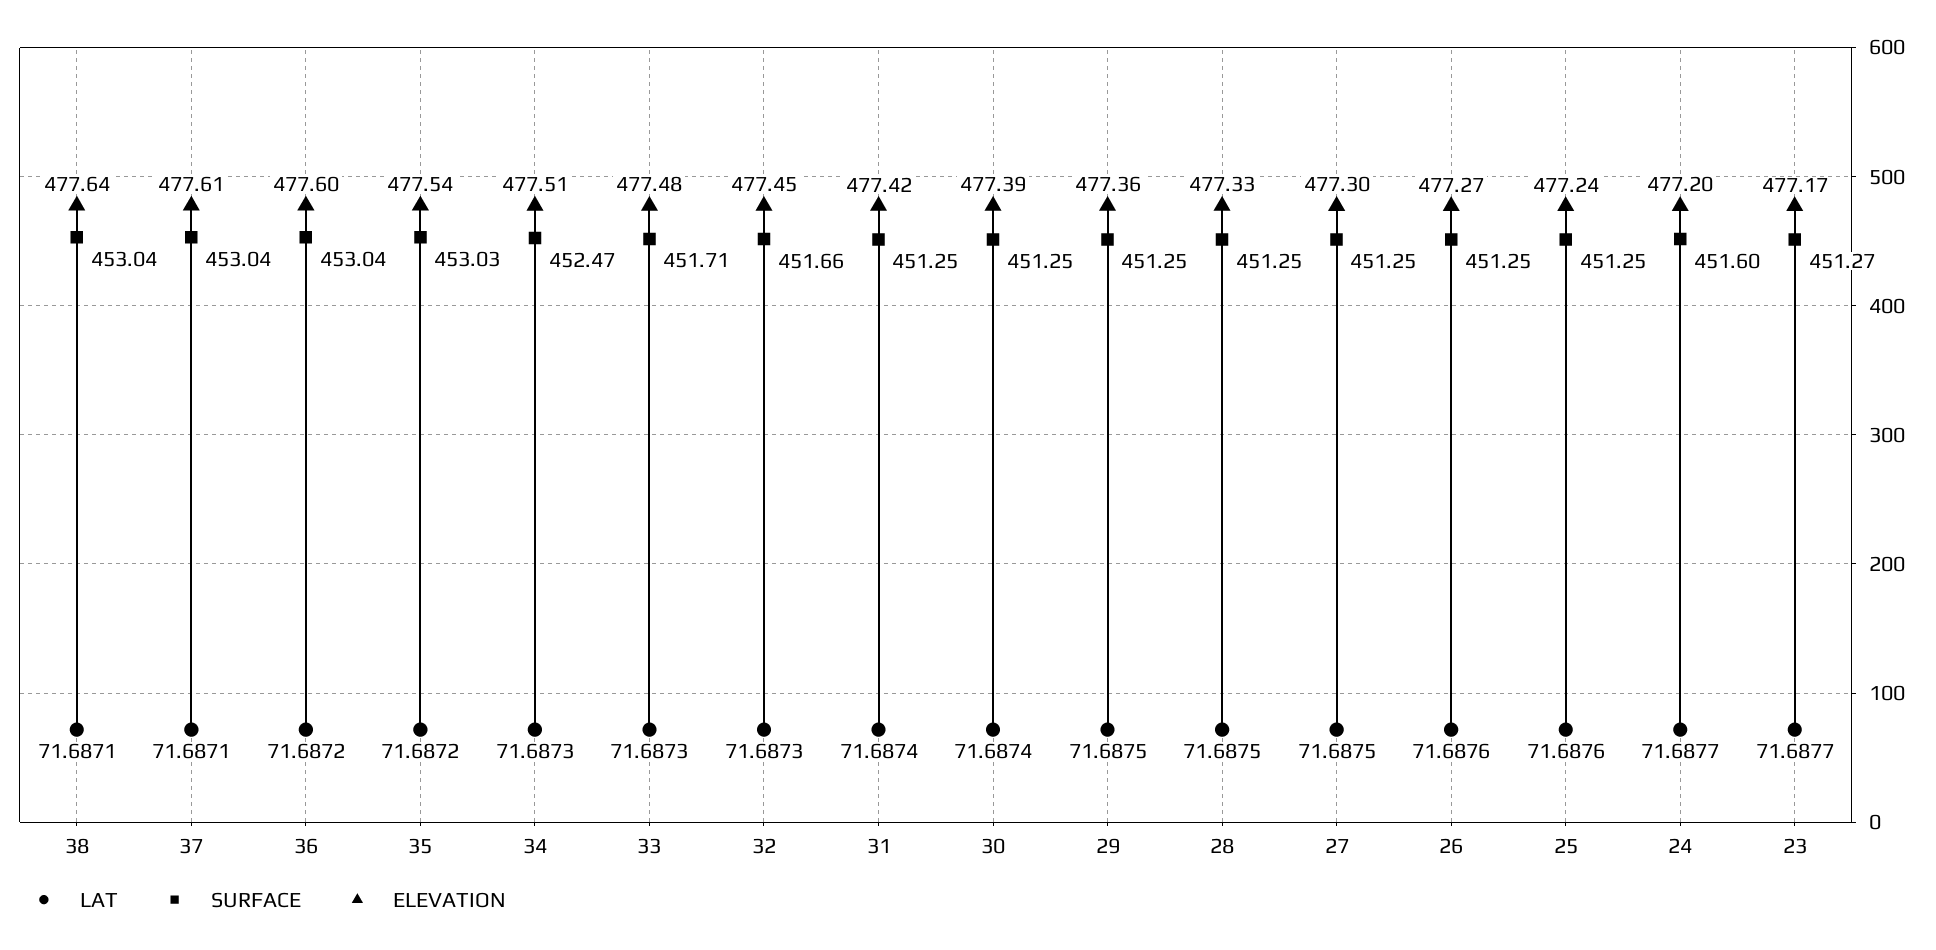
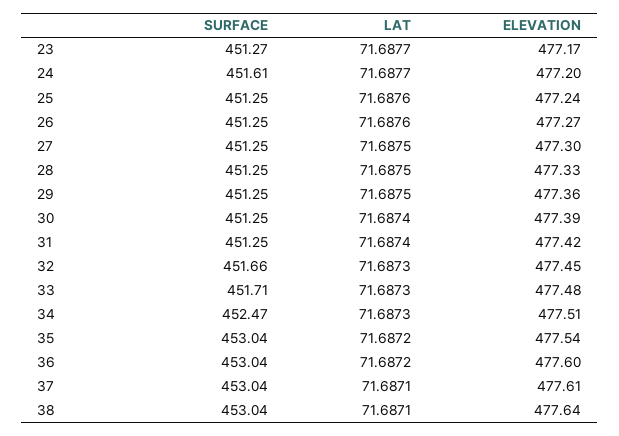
  {
    "LAT": {
      "38": 71.6871,
      "37": 71.6871,
      "36": 71.6872,
      "35": 71.6872,
      "34": 71.6873,
      "33": 71.6873,
      "32": 71.6873,
      "31": 71.6874,
      "30": 71.6874,
      "29": 71.6875,
      "28": 71.6875,
      "27": 71.6875,
      "26": 71.6876,
      "25": 71.6876,
      "24": 71.6877,
      "23": 71.6877
    },
    "SURFACE": {
      "38": 453.04,
      "37": 453.04,
      "36": 453.04,
-     "35": 453.03,
+     "35": 453.04,
      "34": 452.47,
      "33": 451.71,
      "32": 451.66,
      "31": 451.25,
      "30": 451.25,
      "29": 451.25,
      "28": 451.25,
      "27": 451.25,
      "26": 451.25,
      "25": 451.25,
-     "24": 451.6,
+     "24": 451.61,
      "23": 451.27
    },
    "ELEVATION": {
      "38": 477.64,
      "37": 477.61,
      "36": 477.6,
      "35": 477.54,
      "34": 477.51,
      "33": 477.48,
      "32": 477.45,
      "31": 477.42,
      "30": 477.39,
      "29": 477.36,
      "28": 477.33,
      "27": 477.3,
      "26": 477.27,
      "25": 477.24,
      "24": 477.2,
      "23": 477.17
    }
  }

